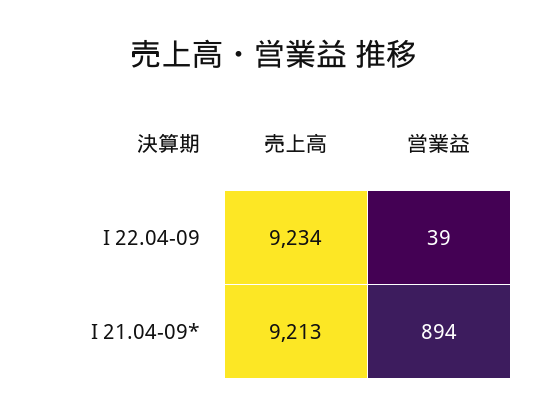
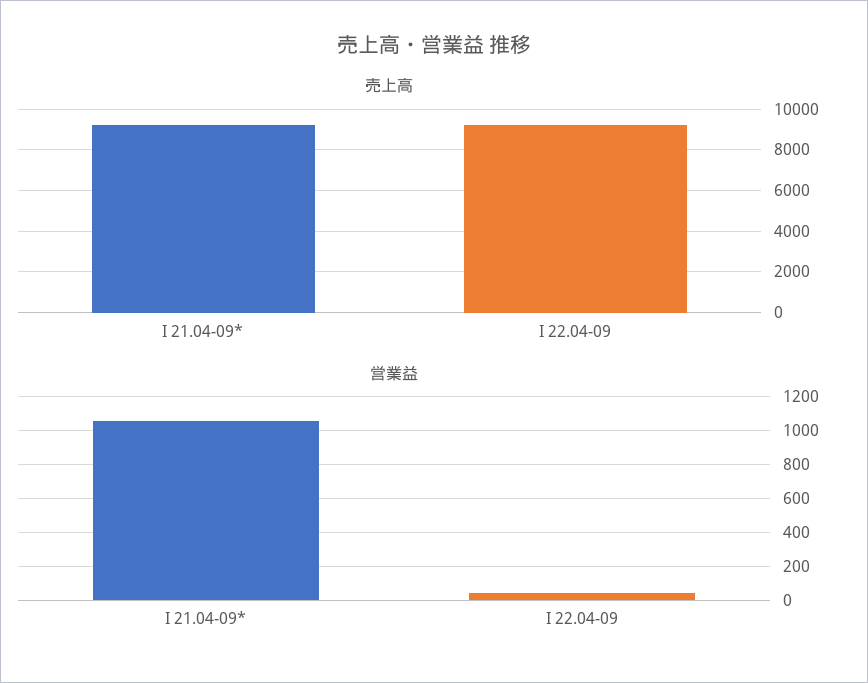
  {
    "売上高": {
      "I 22.04-09": 9234,
      "I 21.04-09*": 9213
    },
    "営業益": {
      "I 22.04-09": 39,
-     "I 21.04-09*": 894
+     "I 21.04-09*": 1050
    }
  }

